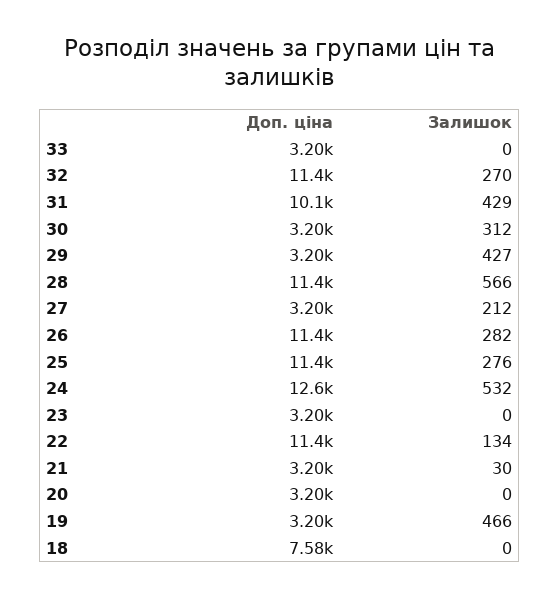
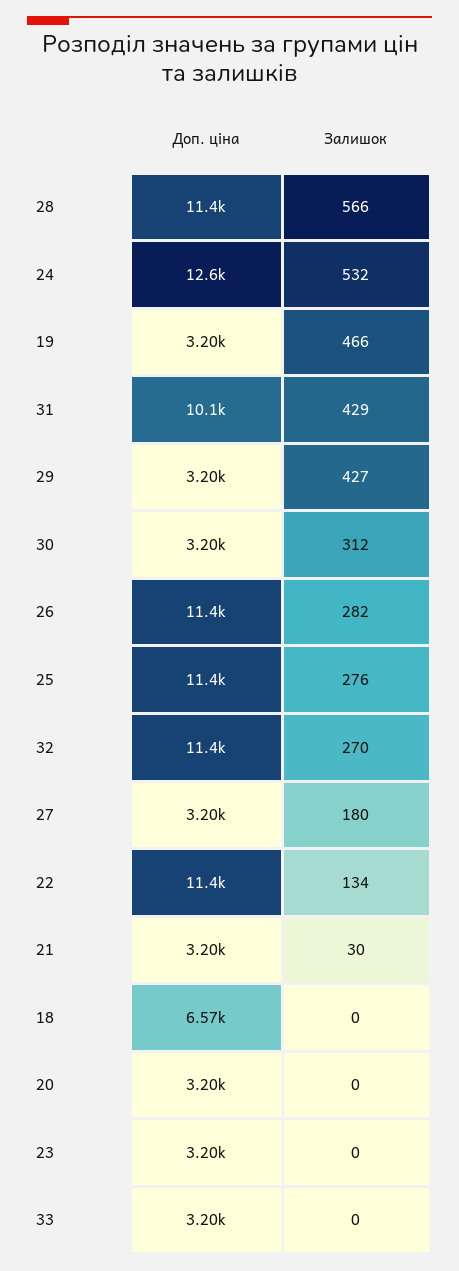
  {
    "Доп. ціна": {
      "33": 3200,
      "32": 11400,
      "31": 10100,
      "30": 3200,
      "29": 3200,
      "28": 11400,
      "27": 3200,
      "26": 11400,
      "25": 11400,
      "24": 12600,
      "23": 3200,
      "22": 11400,
      "21": 3200,
      "20": 3200,
      "19": 3200,
-     "18": 7580
+     "18": 6570
    },
    "Залишок": {
      "33": 0,
      "32": 270,
      "31": 429,
      "30": 312,
      "29": 427,
      "28": 566,
-     "27": 212,
+     "27": 180,
      "26": 282,
      "25": 276,
      "24": 532,
      "23": 0,
      "22": 134,
      "21": 30,
      "20": 0,
      "19": 466,
      "18": 0
    }
  }

